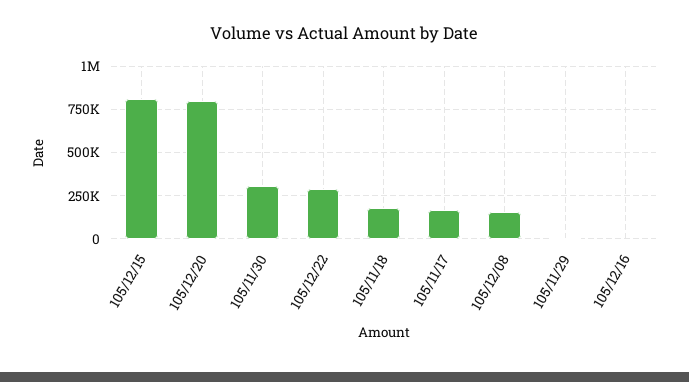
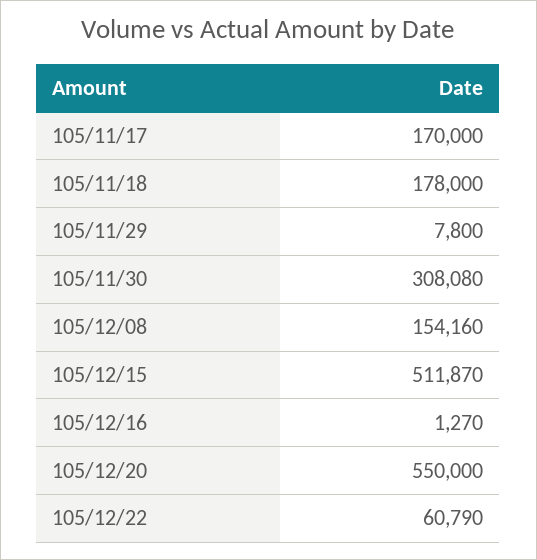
  {
-   "105/12/15": 800000,
+   "105/12/15": 511870,
-   "105/12/20": 800000,
+   "105/12/20": 550000,
    "105/11/30": 308080,
-   "105/12/22": 300000,
+   "105/12/22": 60790,
    "105/11/18": 178000,
    "105/11/17": 170000,
    "105/12/08": 154160,
    "105/11/29": 7800,
    "105/12/16": 1270
  }

